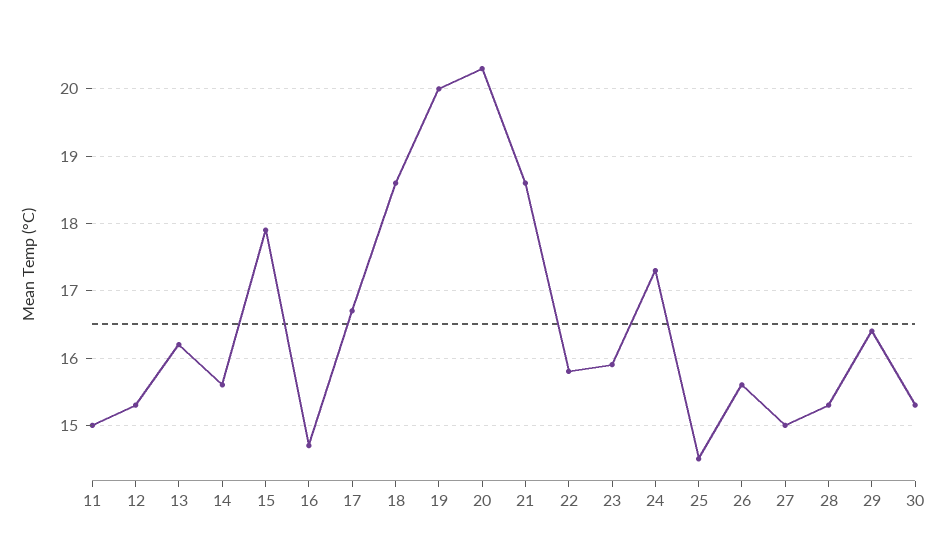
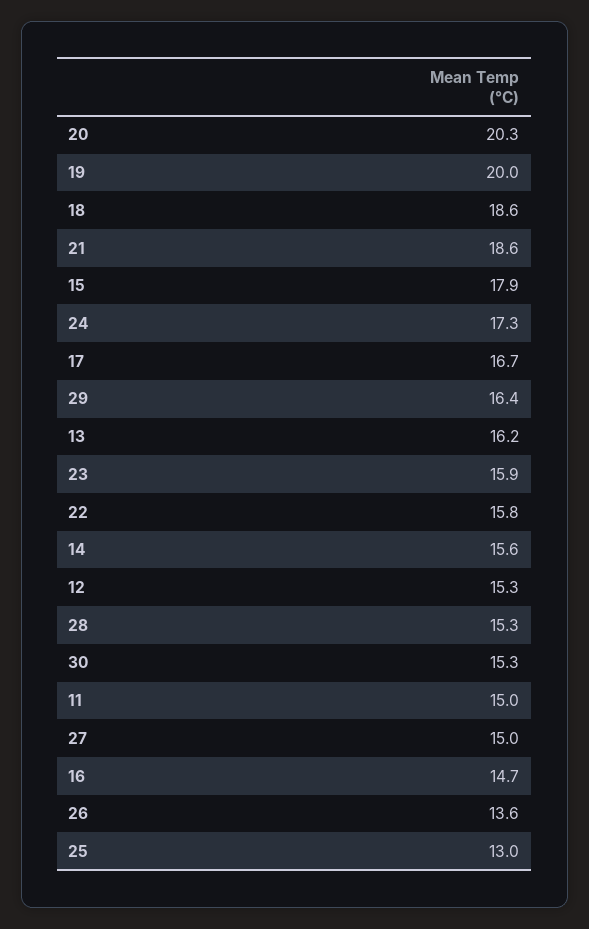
  {
    "11": 15,
    "12": 15.3,
    "13": 16.2,
    "14": 15.6,
    "15": 17.9,
    "16": 14.7,
    "17": 16.7,
    "18": 18.6,
    "19": 20,
    "20": 20.3,
    "21": 18.6,
    "22": 15.8,
    "23": 15.9,
    "24": 17.3,
-   "25": 14.5,
+   "25": 13,
-   "26": 15.6,
+   "26": 13.6,
    "27": 15,
    "28": 15.3,
    "29": 16.4,
    "30": 15.3
  }

